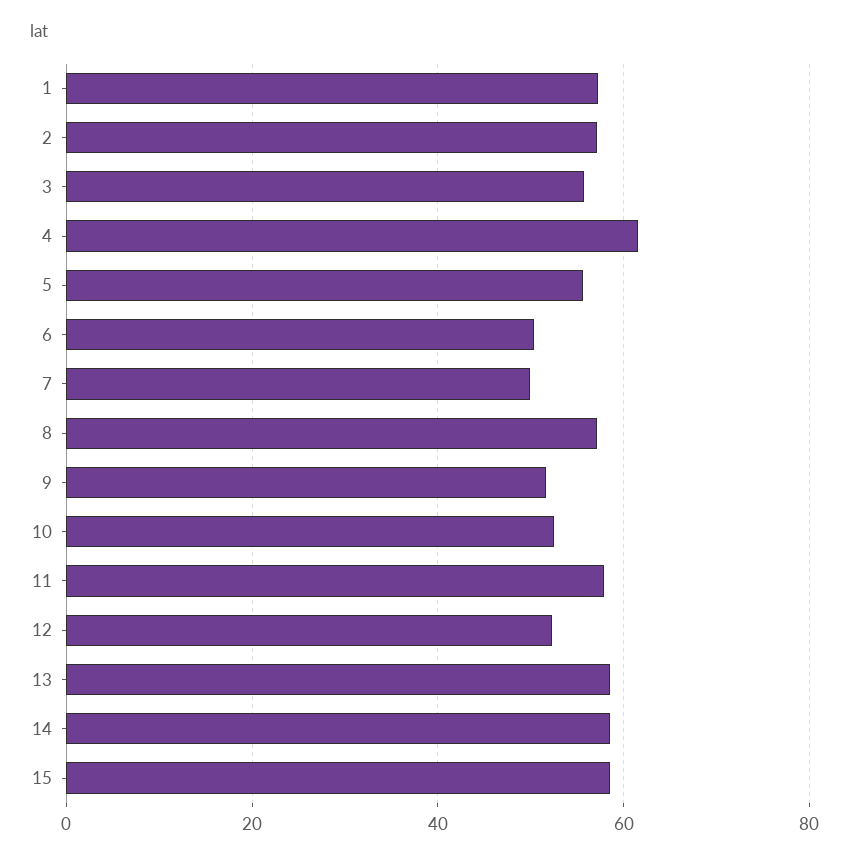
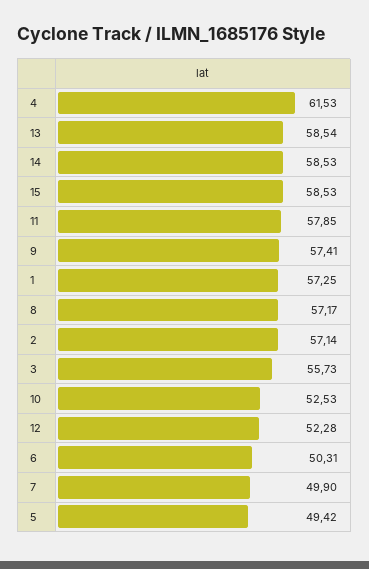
  {
    "1": 57.25,
    "2": 57.14,
    "3": 55.73,
    "4": 61.53,
-   "5": 56,
+   "5": 49.42,
    "6": 50.31,
    "7": 49.9,
    "8": 57.17,
-   "9": 52,
+   "9": 57.41,
    "10": 52.53,
    "11": 57.85,
    "12": 52.28,
    "13": 58.54,
    "14": 58.53,
    "15": 58.53
  }

